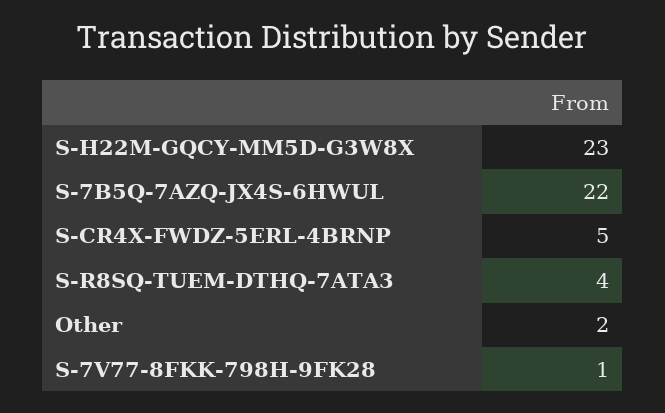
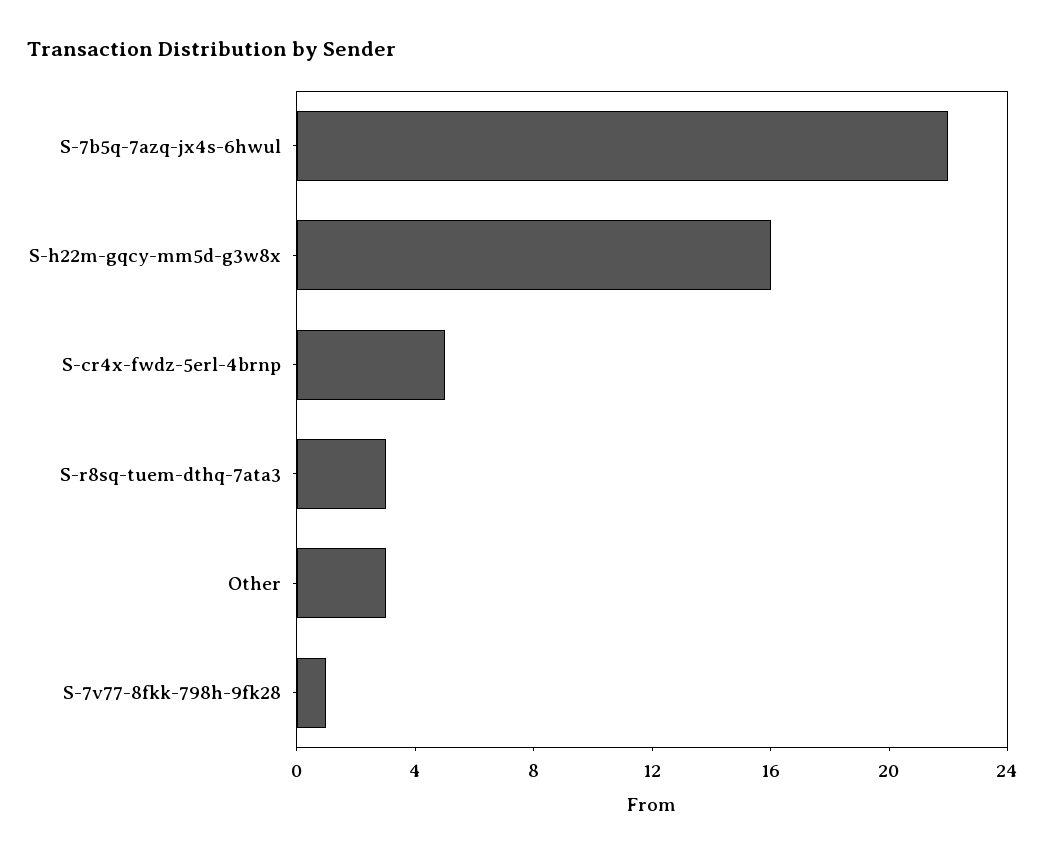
  {
-   "S-H22M-GQCY-MM5D-G3W8X": 23,
+   "S-H22M-GQCY-MM5D-G3W8X": 16,
    "S-7B5Q-7AZQ-JX4S-6HWUL": 22,
    "S-CR4X-FWDZ-5ERL-4BRNP": 5,
-   "S-R8SQ-TUEM-DTHQ-7ATA3": 4,
+   "S-R8SQ-TUEM-DTHQ-7ATA3": 3,
-   "Other": 2,
+   "Other": 3,
    "S-7V77-8FKK-798H-9FK28": 1
  }

